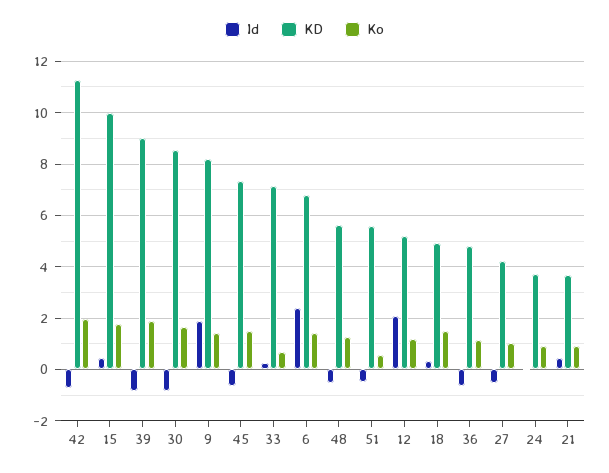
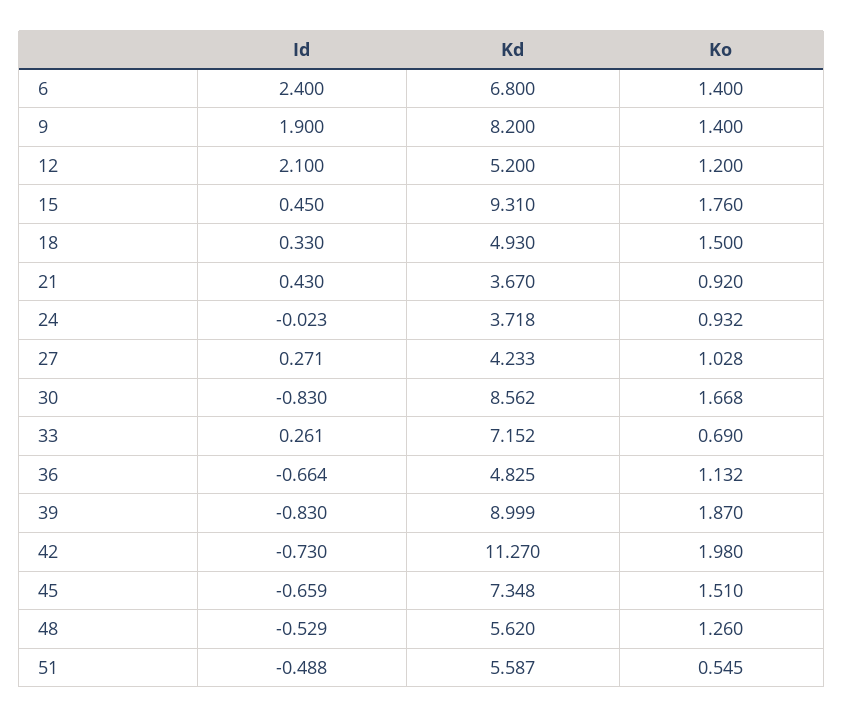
  {
    "Id": {
      "42": -0.73,
      "15": 0.45,
      "39": -0.83,
      "30": -0.83,
      "9": 1.9,
      "45": -0.659,
      "33": 0.261,
      "6": 2.4,
      "48": -0.529,
      "51": -0.488,
      "12": 2.1,
      "18": 0.33,
      "36": -0.664,
-     "27": -0.5,
+     "27": 0.271,
      "24": -0.023,
      "21": 0.43
    },
    "KD": {
      "42": 11.27,
-     "15": 10,
+     "15": 9.31,
      "39": 8.999,
      "30": 8.562,
      "9": 8.2,
      "45": 7.348,
      "33": 7.152,
      "6": 6.8,
      "48": 5.62,
      "51": 5.587,
      "12": 5.2,
      "18": 4.93,
      "36": 4.825,
      "27": 4.233,
      "24": 3.718,
      "21": 3.67
    },
    "Ko": {
      "42": 1.98,
      "15": 1.76,
      "39": 1.87,
      "30": 1.668,
      "9": 1.4,
      "45": 1.51,
      "33": 0.69,
      "6": 1.4,
      "48": 1.26,
      "51": 0.545,
      "12": 1.2,
      "18": 1.5,
      "36": 1.132,
      "27": 1.028,
      "24": 0.932,
      "21": 0.92
    }
  }

